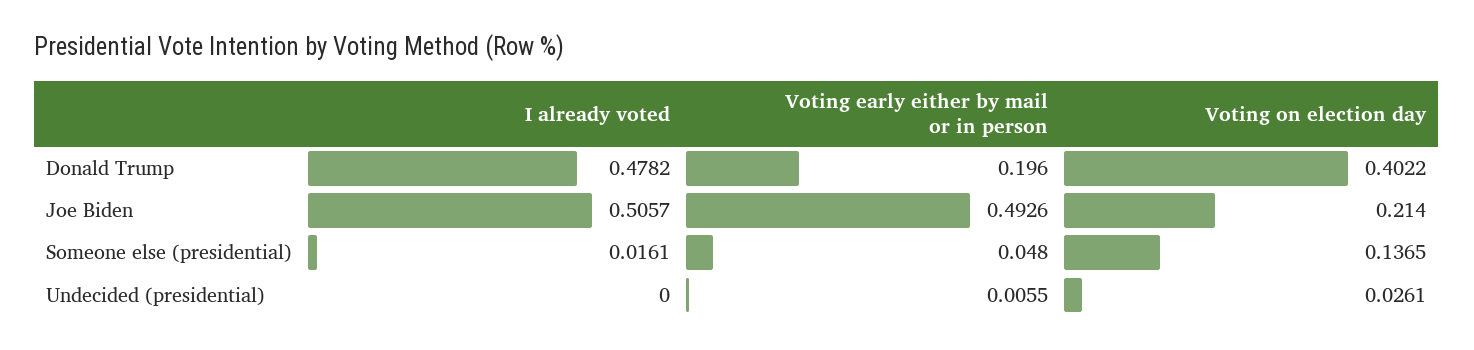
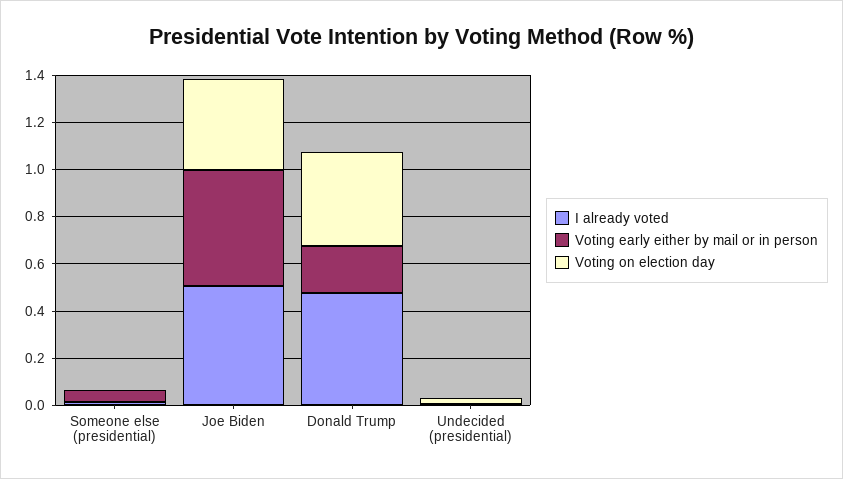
  {
    "I already voted": {
      "Donald Trump": 0.4782,
      "Joe Biden": 0.5057,
      "Someone else (presidential)": 0.0161,
      "Undecided (presidential)": 0
    },
    "Voting early either by mail or in person": {
      "Donald Trump": 0.196,
      "Joe Biden": 0.4926,
      "Someone else (presidential)": 0.048,
      "Undecided (presidential)": 0.0055
    },
    "Voting on election day": {
      "Donald Trump": 0.4022,
-     "Joe Biden": 0.214,
+     "Joe Biden": 0.4,
-     "Someone else (presidential)": 0.1365,
+     "Someone else (presidential)": 0,
      "Undecided (presidential)": 0.0261
    }
  }

